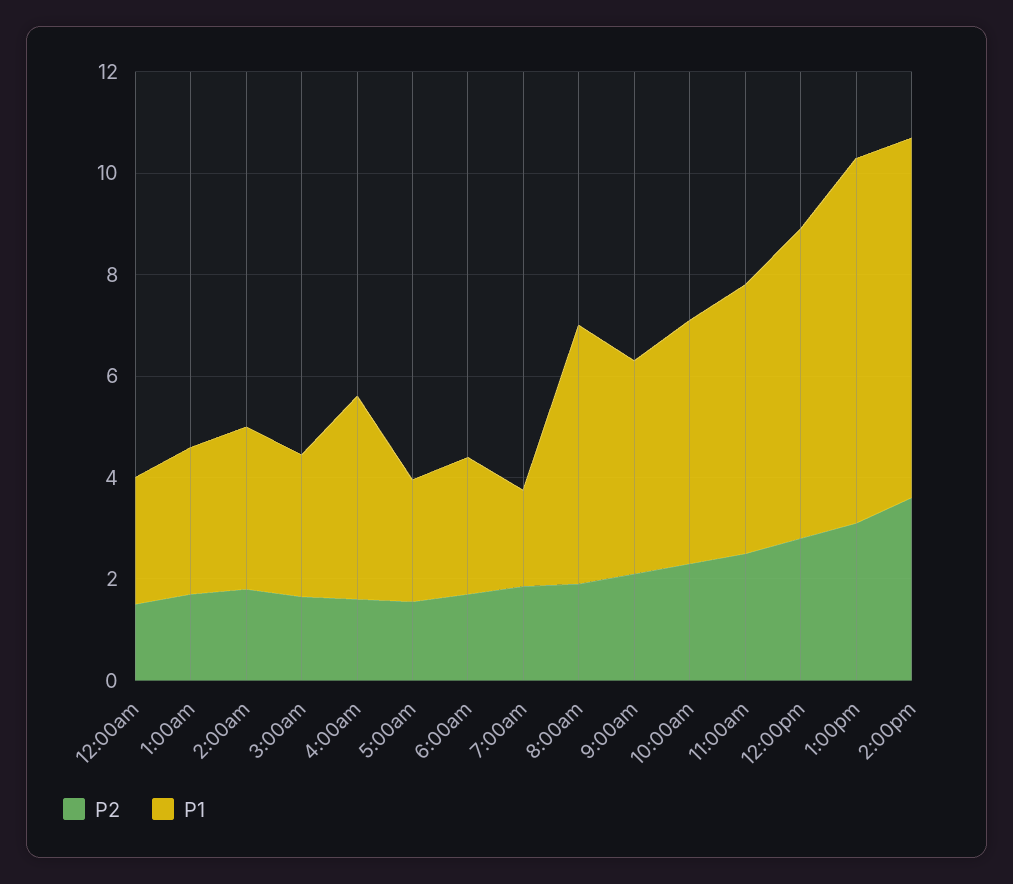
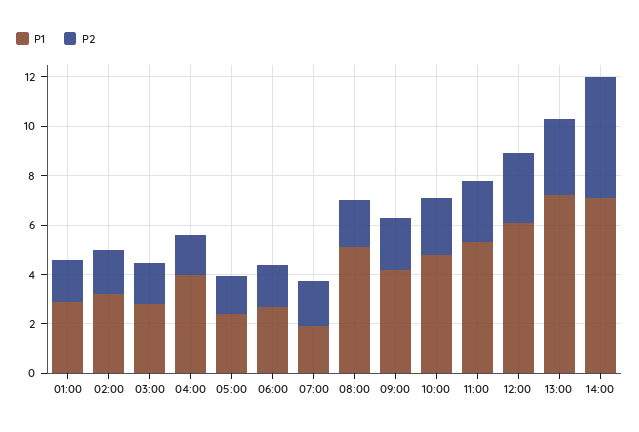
  {
    "P2": {
-     "12:00am": 1.5,
      "1:00am": 1.5,
      "2:00am": 2,
      "3:00am": 1.5,
      "4:00am": 1.5,
      "5:00am": 1.5,
      "6:00am": 1.5,
      "7:00am": 2,
      "8:00am": 2,
      "9:00am": 2,
      "10:00am": 2.5,
      "11:00am": 2.5,
      "12:00pm": 3,
      "1:00pm": 3,
-     "2:00pm": 3.5
+     "2:00pm": 5
    },
    "P1": {
-     "12:00am": 2.5,
      "1:00am": 3,
      "2:00am": 3,
      "3:00am": 3,
      "4:00am": 4,
      "5:00am": 2.5,
      "6:00am": 2.5,
      "7:00am": 2,
      "8:00am": 5,
      "9:00am": 4,
      "10:00am": 5,
      "11:00am": 5.5,
      "12:00pm": 6,
      "1:00pm": 7,
      "2:00pm": 7
    }
  }

